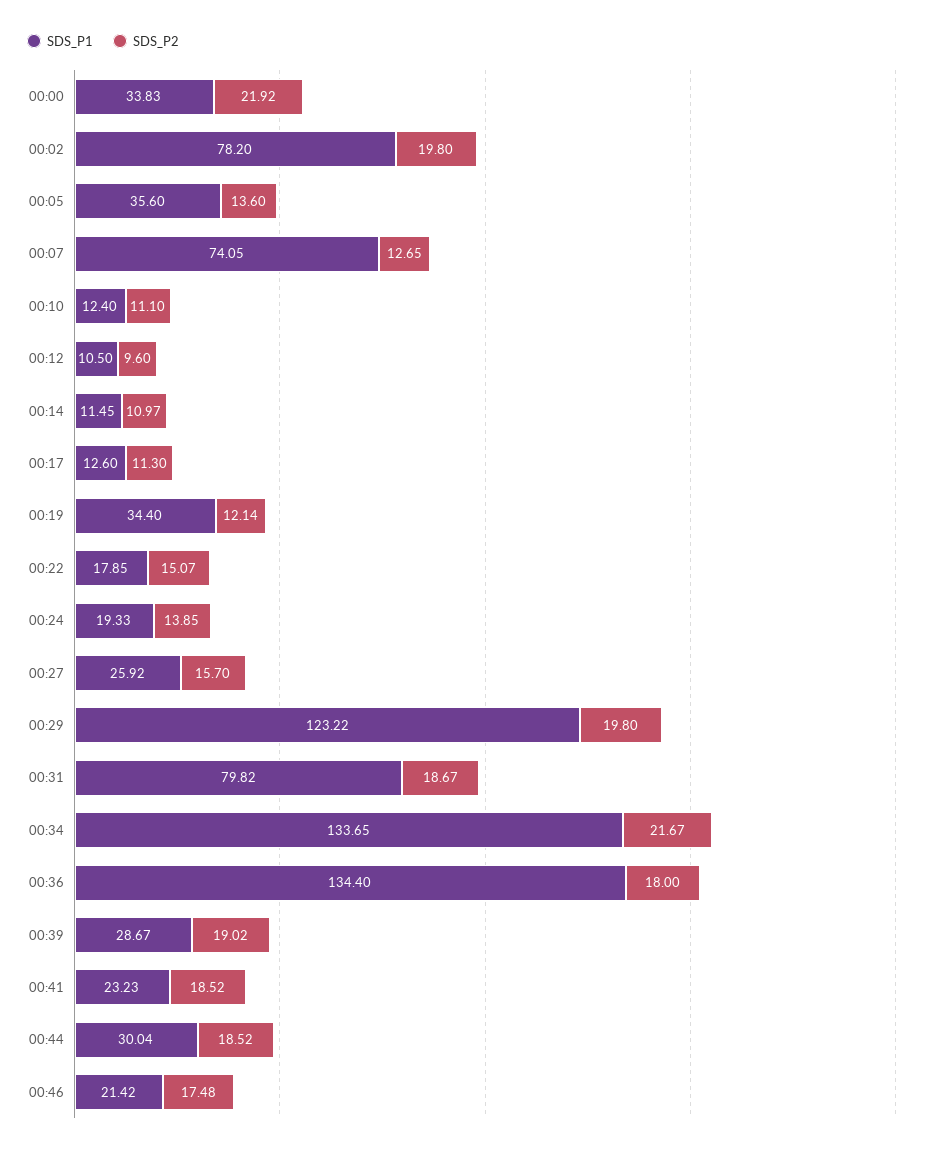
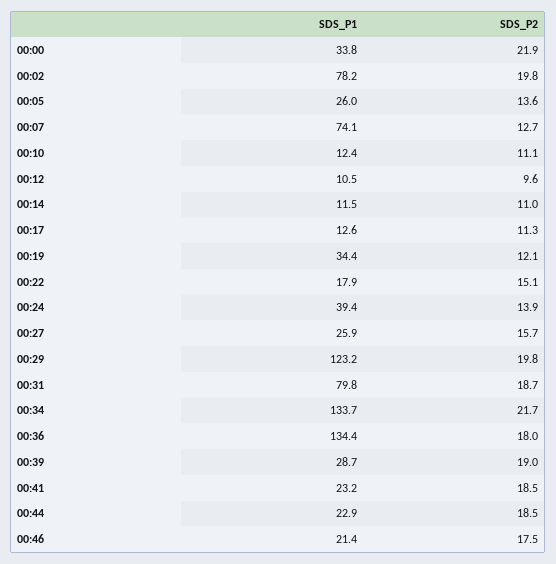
  {
    "SDS_P1": {
      "00:00": 33.83,
      "00:02": 78.2,
-     "00:05": 35.6,
+     "00:05": 26,
      "00:07": 74.05,
      "00:10": 12.4,
      "00:12": 10.5,
      "00:14": 11.45,
      "00:17": 12.6,
      "00:19": 34.4,
      "00:22": 17.85,
-     "00:24": 19.33,
+     "00:24": 39.4,
      "00:27": 25.92,
      "00:29": 123.22,
      "00:31": 79.82,
      "00:34": 133.65,
      "00:36": 134.4,
      "00:39": 28.67,
      "00:41": 23.23,
-     "00:44": 30.04,
+     "00:44": 22.9,
      "00:46": 21.42
    },
    "SDS_P2": {
      "00:00": 21.92,
      "00:02": 19.8,
      "00:05": 13.6,
      "00:07": 12.65,
      "00:10": 11.1,
      "00:12": 9.6,
      "00:14": 10.97,
      "00:17": 11.3,
      "00:19": 12.14,
      "00:22": 15.07,
      "00:24": 13.85,
      "00:27": 15.7,
      "00:29": 19.8,
      "00:31": 18.67,
      "00:34": 21.67,
      "00:36": 18,
      "00:39": 19.02,
      "00:41": 18.52,
      "00:44": 18.52,
      "00:46": 17.48
    }
  }

